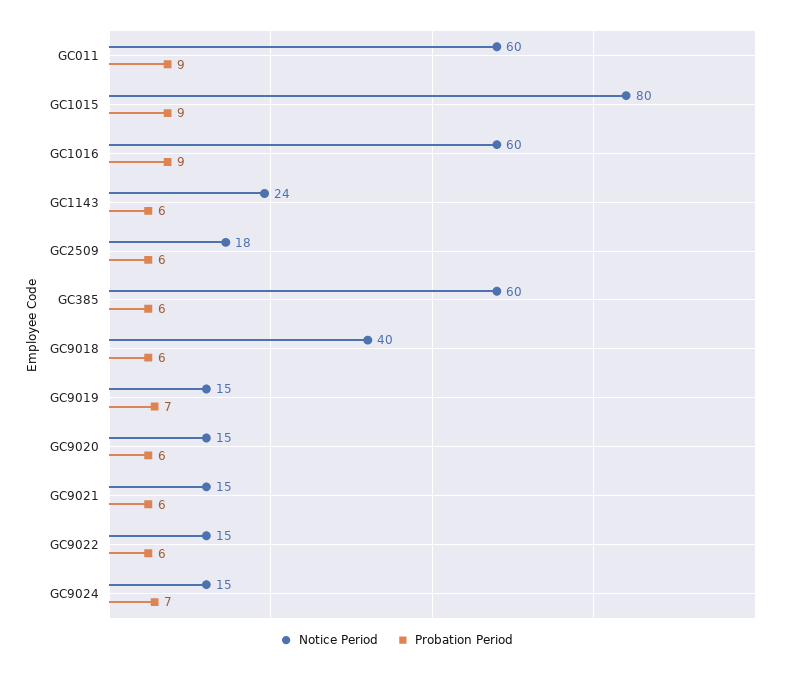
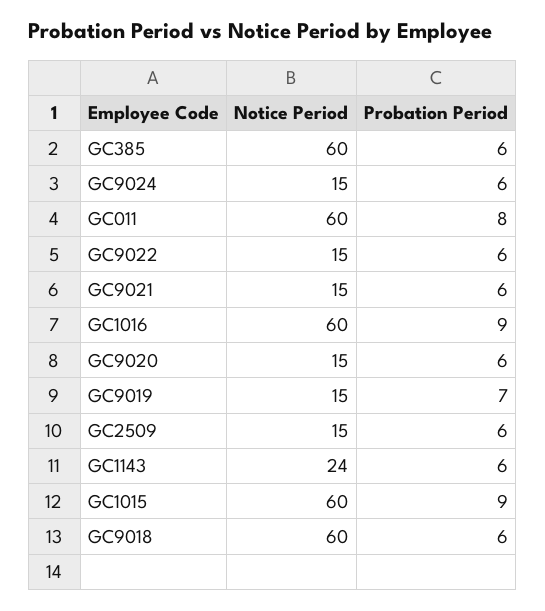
  {
    "Notice Period": {
      "GC011": 60,
-     "GC1015": 80,
+     "GC1015": 60,
      "GC1016": 60,
      "GC1143": 24,
-     "GC2509": 18,
+     "GC2509": 15,
      "GC385": 60,
-     "GC9018": 40,
+     "GC9018": 60,
      "GC9019": 15,
      "GC9020": 15,
      "GC9021": 15,
      "GC9022": 15,
      "GC9024": 15
    },
    "Probation Period": {
-     "GC011": 9,
+     "GC011": 8,
      "GC1015": 9,
      "GC1016": 9,
      "GC1143": 6,
      "GC2509": 6,
      "GC385": 6,
      "GC9018": 6,
      "GC9019": 7,
      "GC9020": 6,
      "GC9021": 6,
      "GC9022": 6,
-     "GC9024": 7
+     "GC9024": 6
    }
  }

